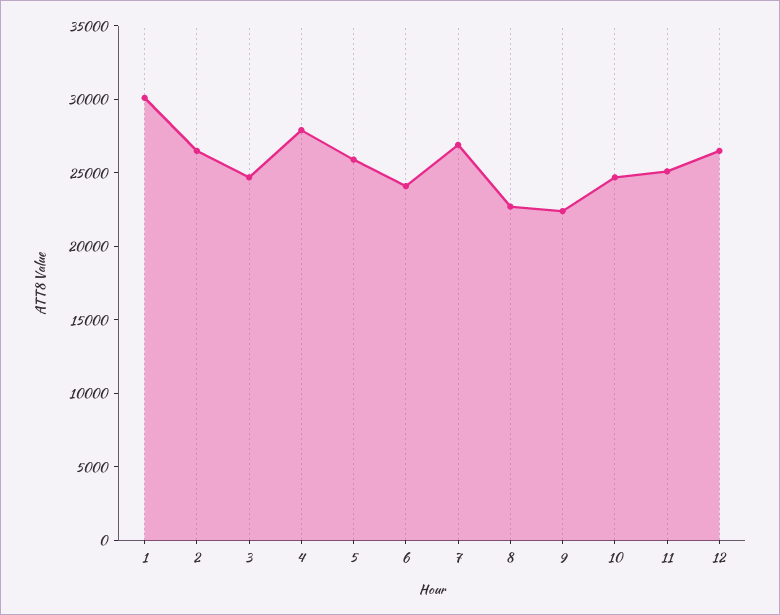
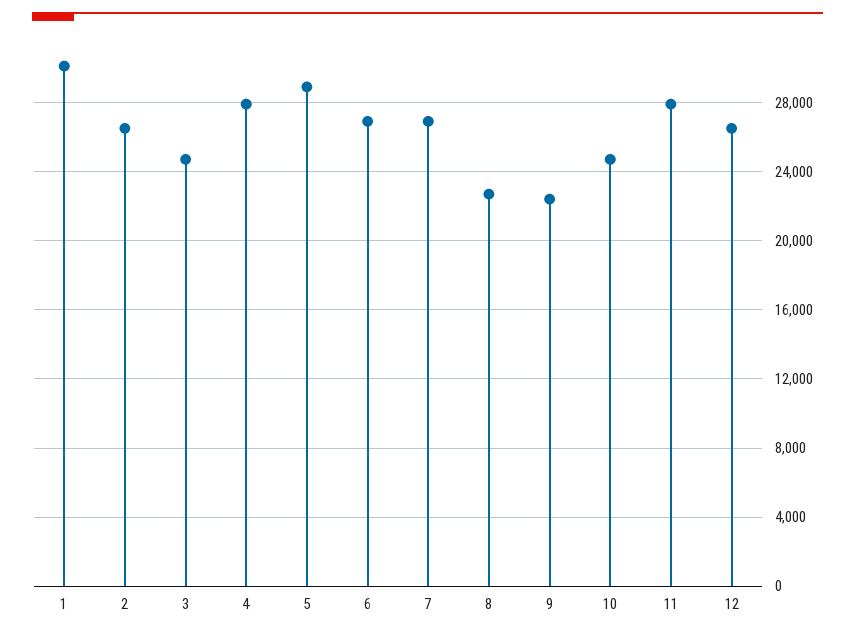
  {
    "1": 30000,
    "2": 26500,
    "3": 24500,
    "4": 28000,
-   "5": 26000,
+   "5": 29000,
-   "6": 24000,
+   "6": 27000,
    "7": 27000,
    "8": 22500,
    "9": 22500,
    "10": 24500,
-   "11": 25000,
+   "11": 28000,
    "12": 26500
  }

